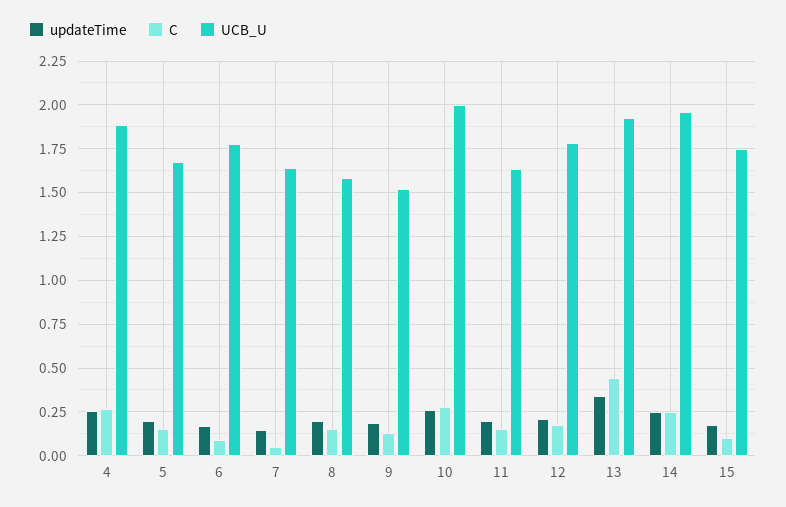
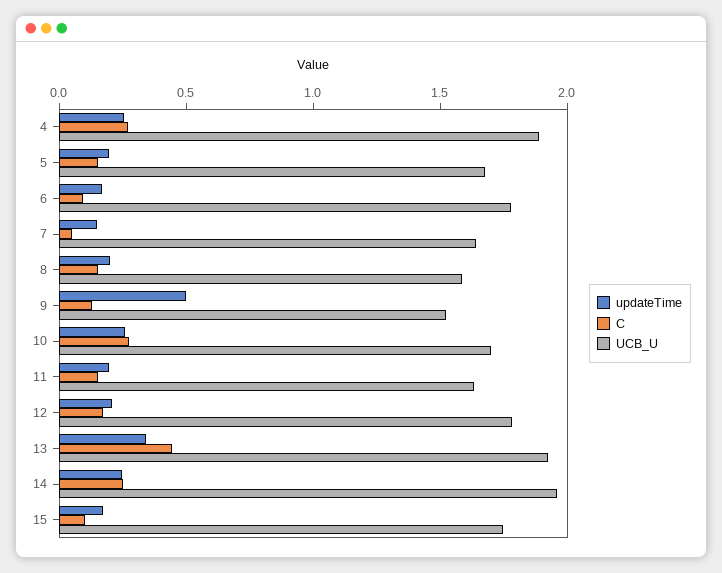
  {
    "updateTime": {
      "4": 0.25,
      "5": 0.2,
      "6": 0.15,
      "7": 0.15,
      "8": 0.2,
-     "9": 0.2,
+     "9": 0.5,
      "10": 0.25,
      "11": 0.2,
      "12": 0.2,
      "13": 0.35,
      "14": 0.25,
      "15": 0.15
    },
    "C": {
      "4": 0.25,
      "5": 0.15,
      "6": 0.1,
      "7": 0.05,
      "8": 0.15,
      "9": 0.15,
      "10": 0.3,
      "11": 0.15,
      "12": 0.15,
      "13": 0.45,
      "14": 0.25,
      "15": 0.1
    },
    "UCB_U": {
      "4": 1.9,
      "5": 1.7,
      "6": 1.8,
      "7": 1.65,
      "8": 1.6,
      "9": 1.5,
-     "10": 2,
+     "10": 1.7,
      "11": 1.65,
      "12": 1.8,
      "13": 1.95,
      "14": 1.95,
      "15": 1.75
    }
  }

